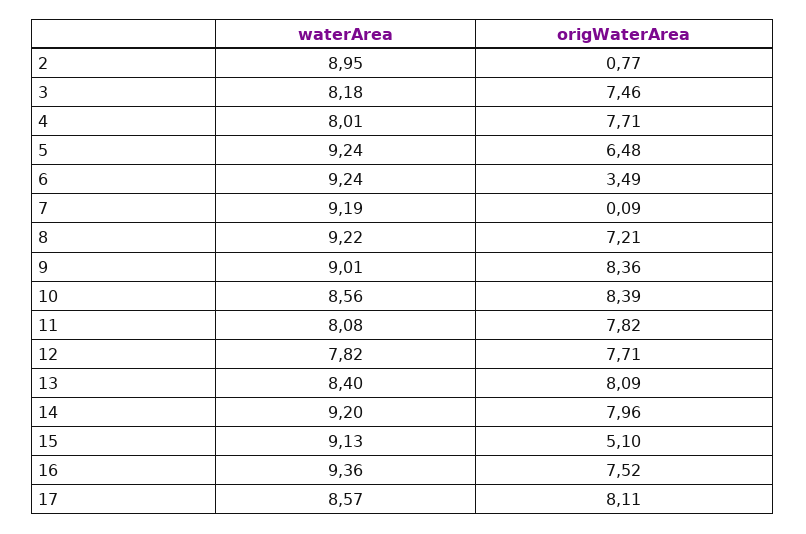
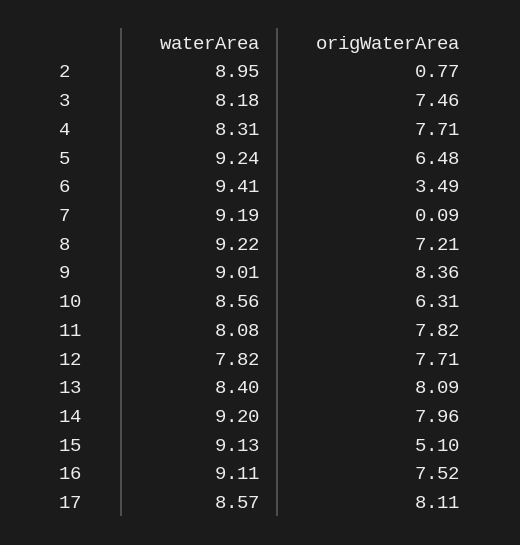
  {
    "waterArea": {
      "2": 8.95,
      "3": 8.18,
-     "4": 8.01,
+     "4": 8.31,
      "5": 9.24,
-     "6": 9.24,
+     "6": 9.41,
      "7": 9.19,
      "8": 9.22,
      "9": 9.01,
      "10": 8.56,
      "11": 8.08,
      "12": 7.82,
      "13": 8.4,
      "14": 9.2,
      "15": 9.13,
-     "16": 9.36,
+     "16": 9.11,
      "17": 8.57
    },
    "origWaterArea": {
      "2": 0.77,
      "3": 7.46,
      "4": 7.71,
      "5": 6.48,
      "6": 3.49,
      "7": 0.09,
      "8": 7.21,
      "9": 8.36,
-     "10": 8.39,
+     "10": 6.31,
      "11": 7.82,
      "12": 7.71,
      "13": 8.09,
      "14": 7.96,
      "15": 5.1,
      "16": 7.52,
      "17": 8.11
    }
  }

